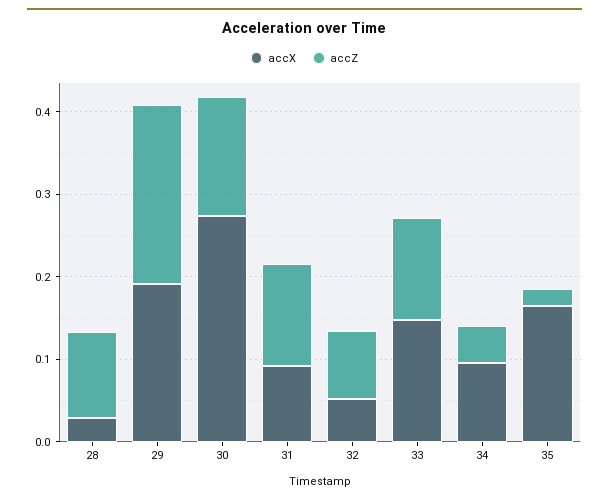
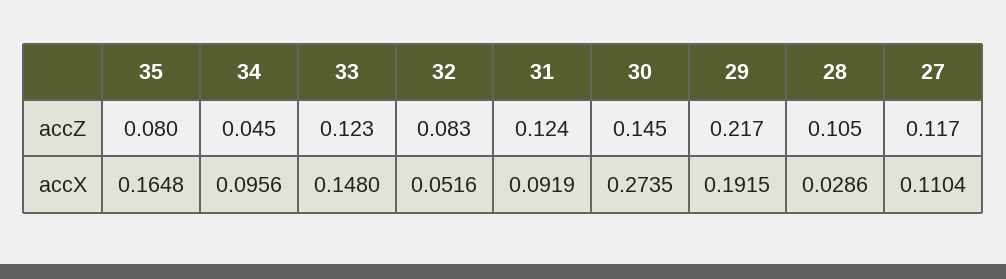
  {
    "accX": {
      "28": 0.0286,
      "29": 0.1915,
      "30": 0.2735,
      "31": 0.0919,
      "32": 0.0516,
      "33": 0.148,
      "34": 0.0956,
-     "35": 0.1648
+     "35": 0.1648,
+     "27": 0.1104
    },
    "accZ": {
      "28": 0.105,
      "29": 0.217,
      "30": 0.145,
      "31": 0.124,
      "32": 0.083,
      "33": 0.123,
      "34": 0.045,
-     "35": 0.02
+     "35": 0.08,
+     "27": 0.117
    }
  }

